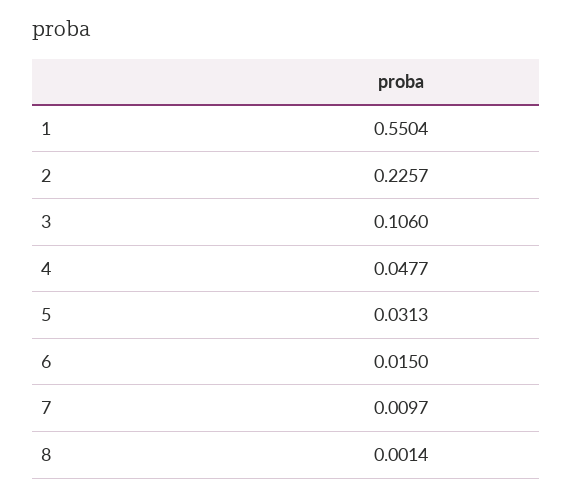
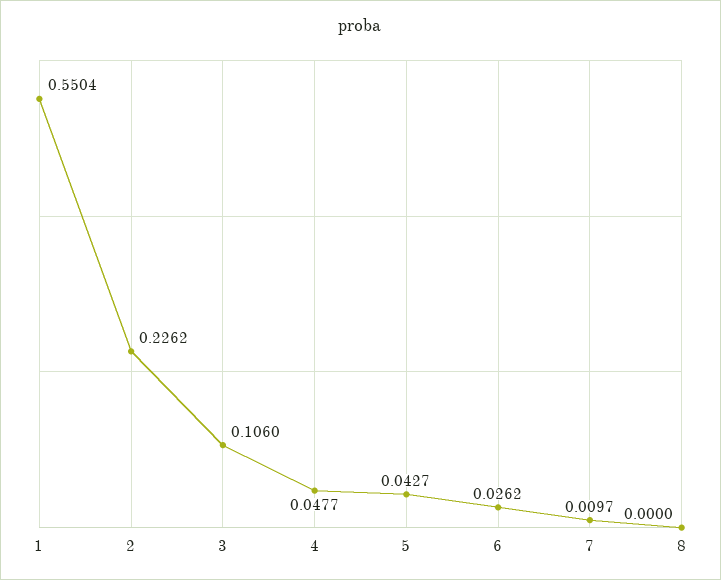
  {
    "1": 0.5504,
-   "2": 0.2257,
+   "2": 0.2262,
    "3": 0.106,
    "4": 0.0477,
-   "5": 0.0313,
+   "5": 0.0427,
-   "6": 0.015,
+   "6": 0.0262,
    "7": 0.0097,
-   "8": 0.0014
+   "8": 0
  }

